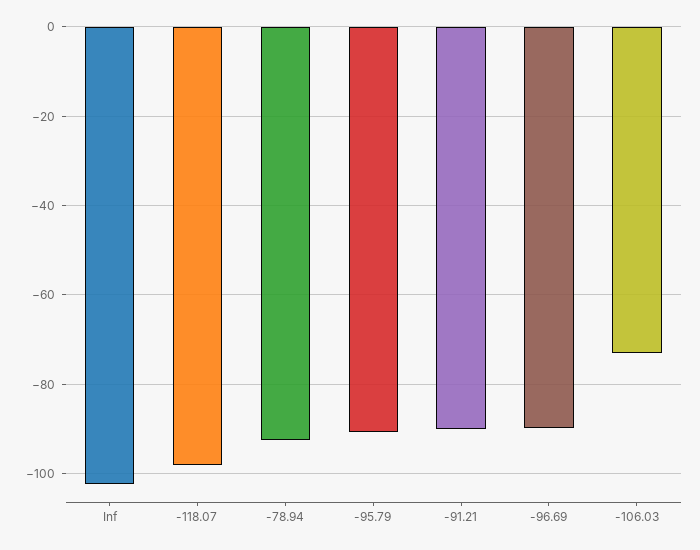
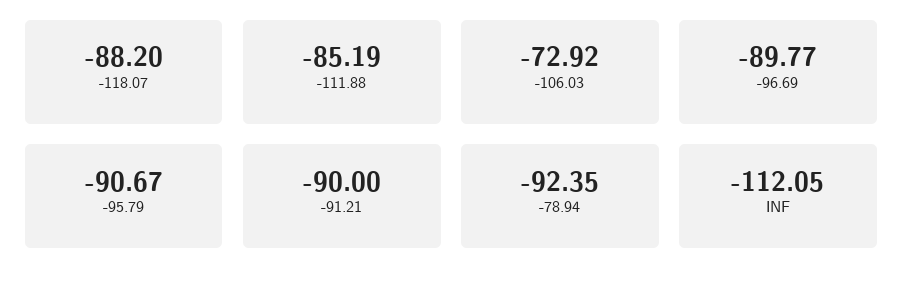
  {
-   "Inf": -102,
+   "Inf": -112.05,
-   "-118.07": -98,
+   "-118.07": -88.2,
    "-78.94": -92.35,
    "-95.79": -90.67,
    "-91.21": -90,
    "-96.69": -89.77,
-   "-106.03": -72.92
+   "-106.03": -72.92,
+   "-111.88": -85.19
  }

